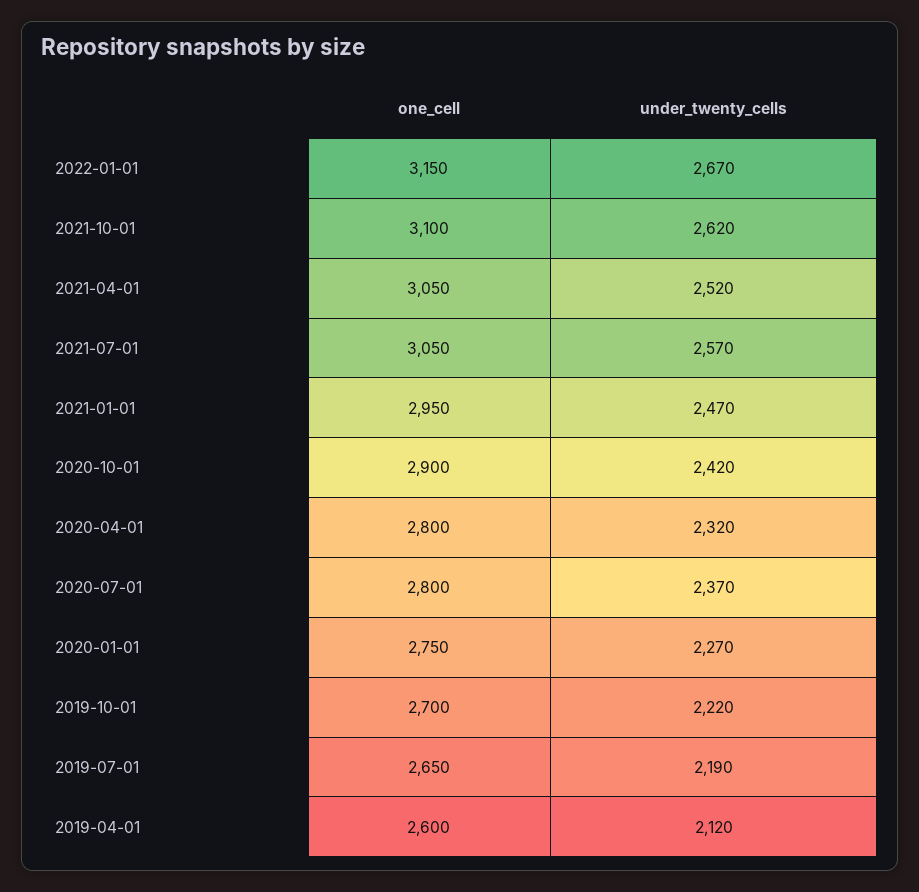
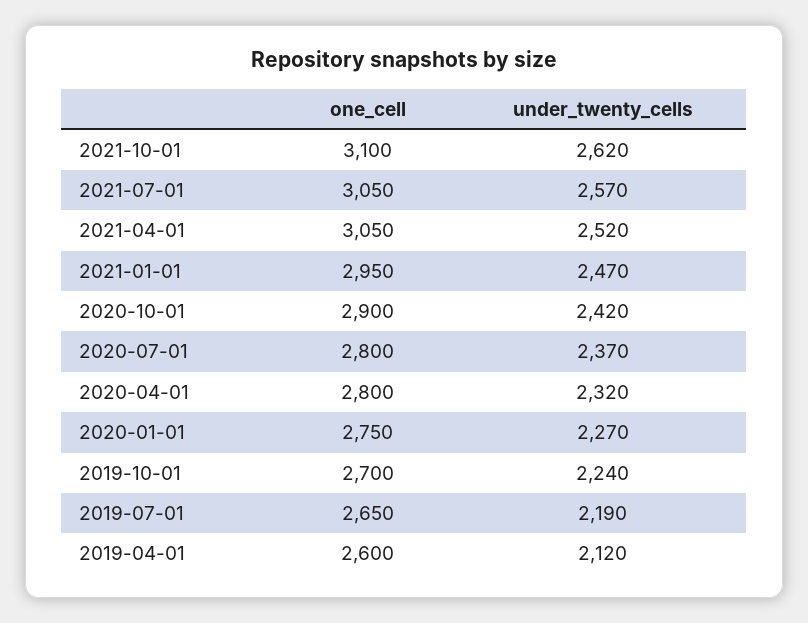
  {
    "one_cell": {
-     "2022-01-01": 3150,
      "2021-10-01": 3100,
      "2021-04-01": 3050,
      "2021-07-01": 3050,
      "2021-01-01": 2950,
      "2020-10-01": 2900,
      "2020-04-01": 2800,
      "2020-07-01": 2800,
      "2020-01-01": 2750,
      "2019-10-01": 2700,
      "2019-07-01": 2650,
      "2019-04-01": 2600
    },
    "under_twenty_cells": {
-     "2022-01-01": 2670,
      "2021-10-01": 2620,
      "2021-04-01": 2520,
      "2021-07-01": 2570,
      "2021-01-01": 2470,
      "2020-10-01": 2420,
      "2020-04-01": 2320,
      "2020-07-01": 2370,
      "2020-01-01": 2270,
-     "2019-10-01": 2220,
+     "2019-10-01": 2240,
      "2019-07-01": 2190,
      "2019-04-01": 2120
    }
  }

